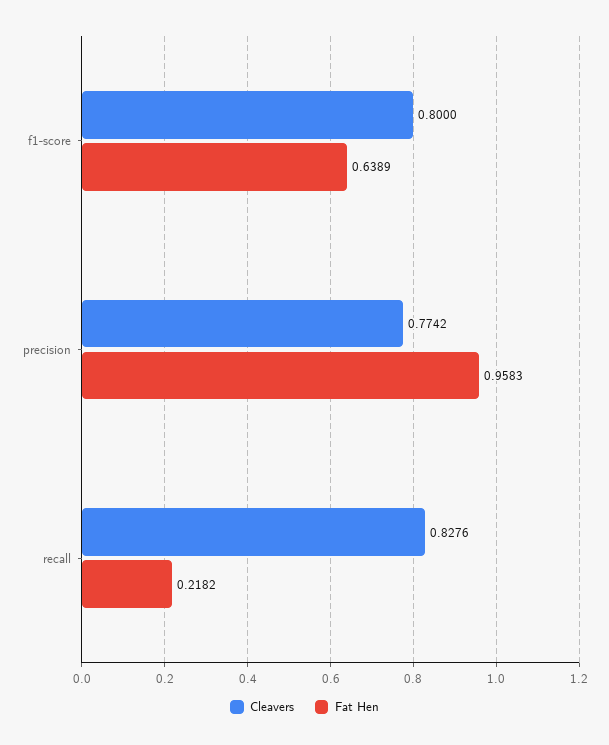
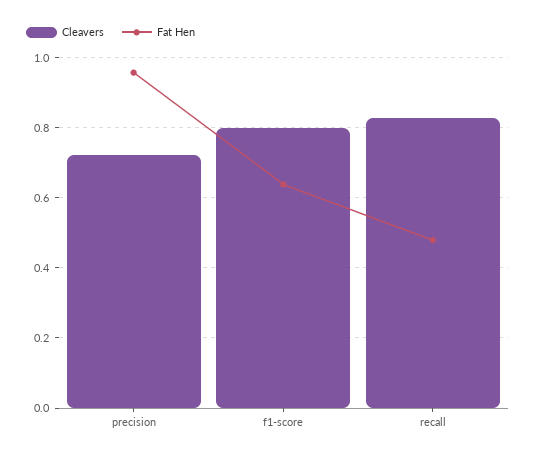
  {
    "Cleavers": {
      "f1-score": 0.8,
-     "precision": 0.7742,
+     "precision": 0.72,
      "recall": 0.8276
    },
    "Fat Hen": {
      "f1-score": 0.6389,
      "precision": 0.9583,
-     "recall": 0.2182
+     "recall": 0.48
    }
  }

